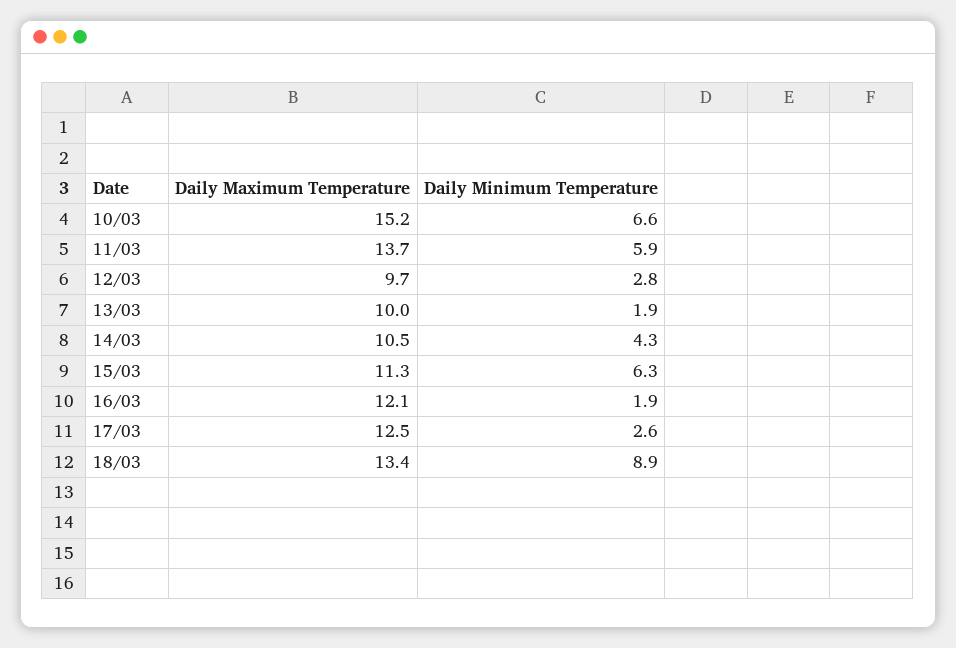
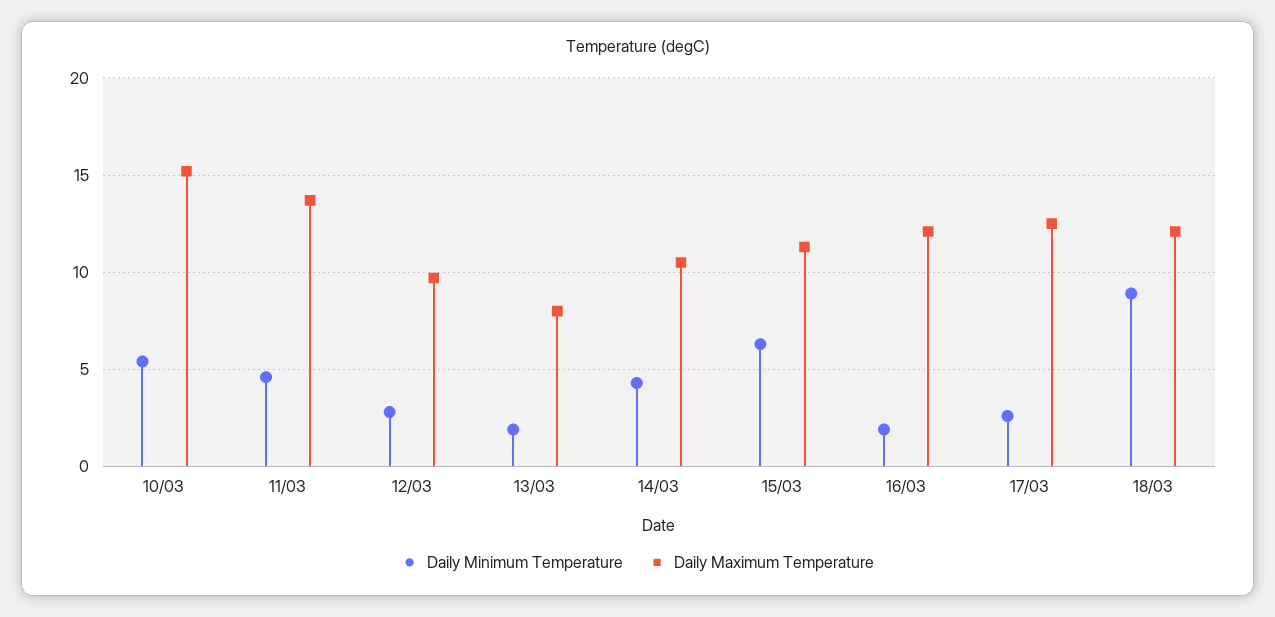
  {
    "Daily Maximum Temperature": {
      "10/03": 15.2,
      "11/03": 13.7,
      "12/03": 9.7,
-     "13/03": 10,
+     "13/03": 8,
      "14/03": 10.5,
      "15/03": 11.3,
      "16/03": 12.1,
      "17/03": 12.5,
-     "18/03": 13.4
+     "18/03": 12
    },
    "Daily Minimum Temperature": {
-     "10/03": 6.6,
+     "10/03": 5.5,
-     "11/03": 5.9,
+     "11/03": 4.5,
      "12/03": 2.8,
      "13/03": 1.9,
      "14/03": 4.3,
      "15/03": 6.3,
      "16/03": 1.9,
      "17/03": 2.6,
      "18/03": 8.9
    }
  }

